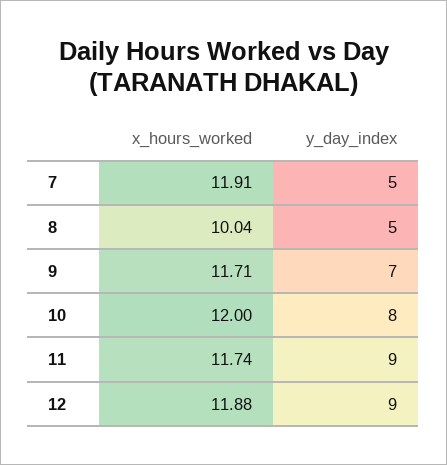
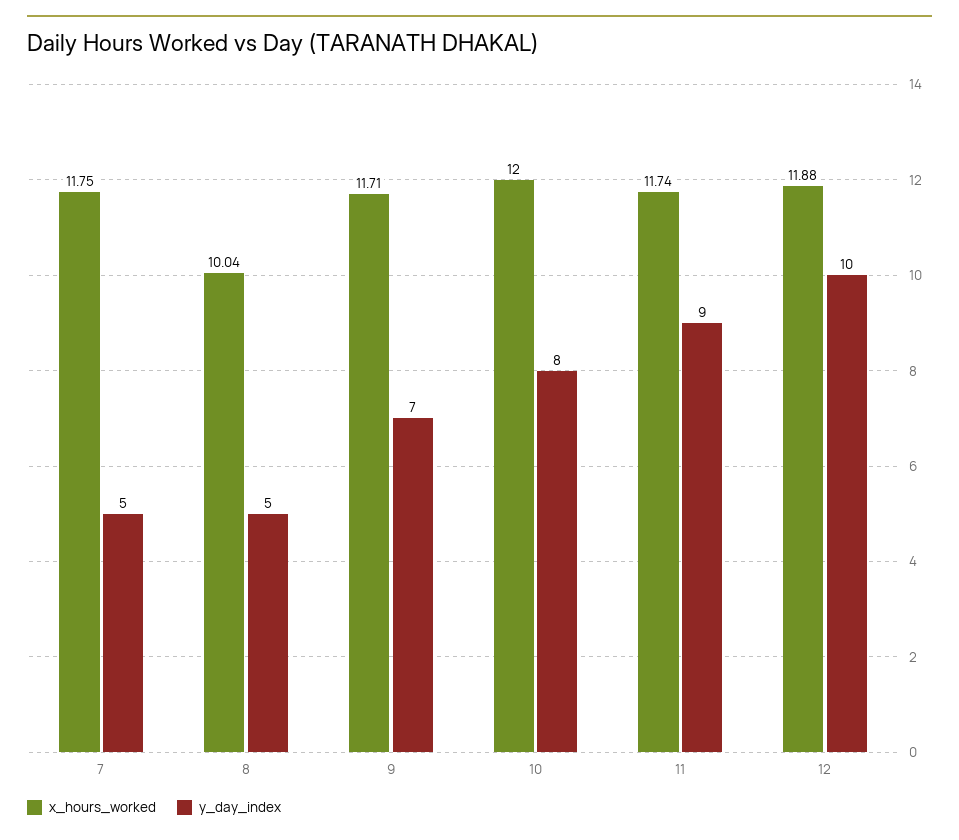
  {
    "x_hours_worked": {
-     "7": 11.91,
+     "7": 11.75,
      "8": 10.04,
      "9": 11.71,
      "10": 12,
      "11": 11.74,
      "12": 11.88
    },
    "y_day_index": {
      "7": 5,
      "8": 5,
      "9": 7,
      "10": 8,
      "11": 9,
-     "12": 9
+     "12": 10
    }
  }

